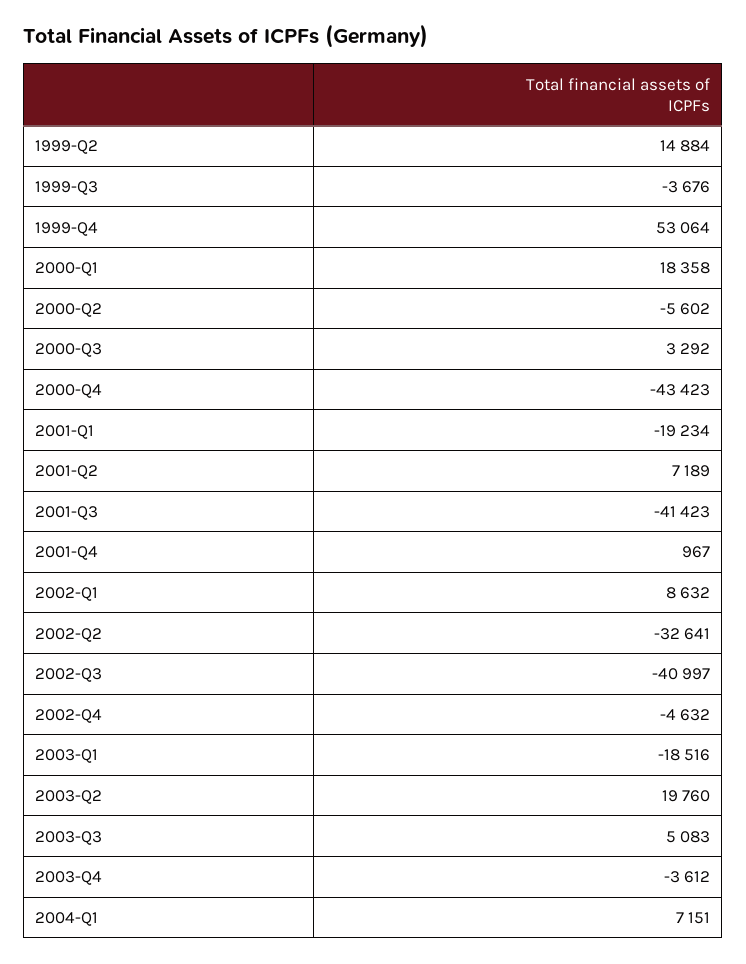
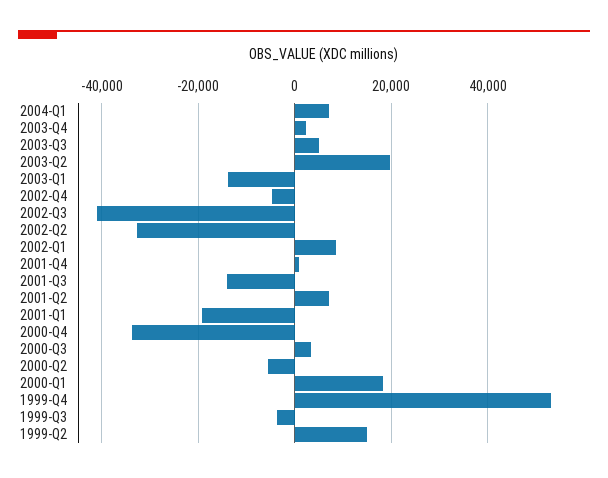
  {
    "1999-Q2": 14884,
    "1999-Q3": -3676,
    "1999-Q4": 53064,
    "2000-Q1": 18358,
    "2000-Q2": -5602,
    "2000-Q3": 3292,
-   "2000-Q4": -43423,
+   "2000-Q4": -34000,
    "2001-Q1": -19234,
    "2001-Q2": 7189,
-   "2001-Q3": -41423,
+   "2001-Q3": -14000,
    "2001-Q4": 967,
    "2002-Q1": 8632,
    "2002-Q2": -32641,
    "2002-Q3": -40997,
    "2002-Q4": -4632,
-   "2003-Q1": -18516,
+   "2003-Q1": -14000,
    "2003-Q2": 19760,
    "2003-Q3": 5083,
-   "2003-Q4": -3612,
+   "2003-Q4": 2000,
    "2004-Q1": 7151
  }

